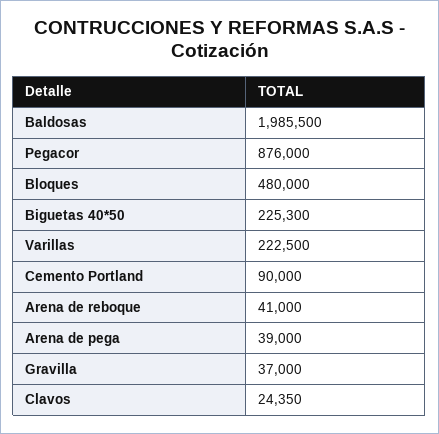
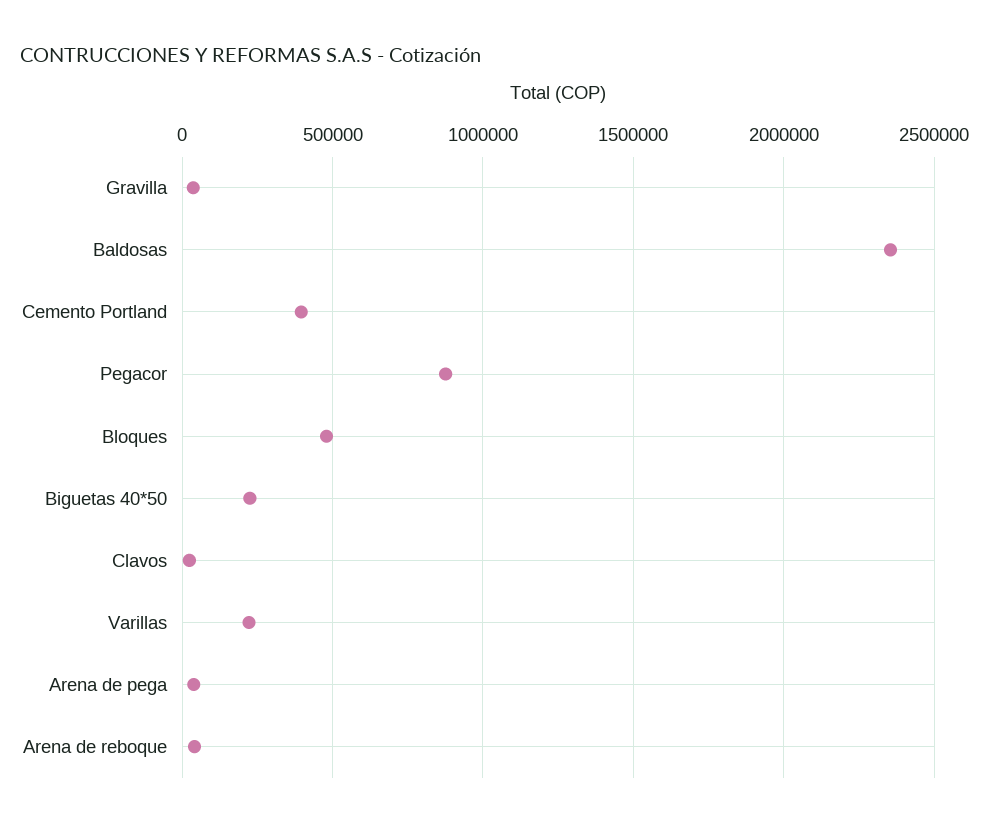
  {
-   "Baldosas": 1985500,
+   "Baldosas": 2350000,
    "Pegacor": 876000,
    "Bloques": 480000,
    "Biguetas 40*50": 225300,
    "Varillas": 222500,
-   "Cemento Portland": 90000,
+   "Cemento Portland": 400000,
    "Arena de reboque": 41000,
    "Arena de pega": 39000,
    "Gravilla": 37000,
    "Clavos": 24350
  }

